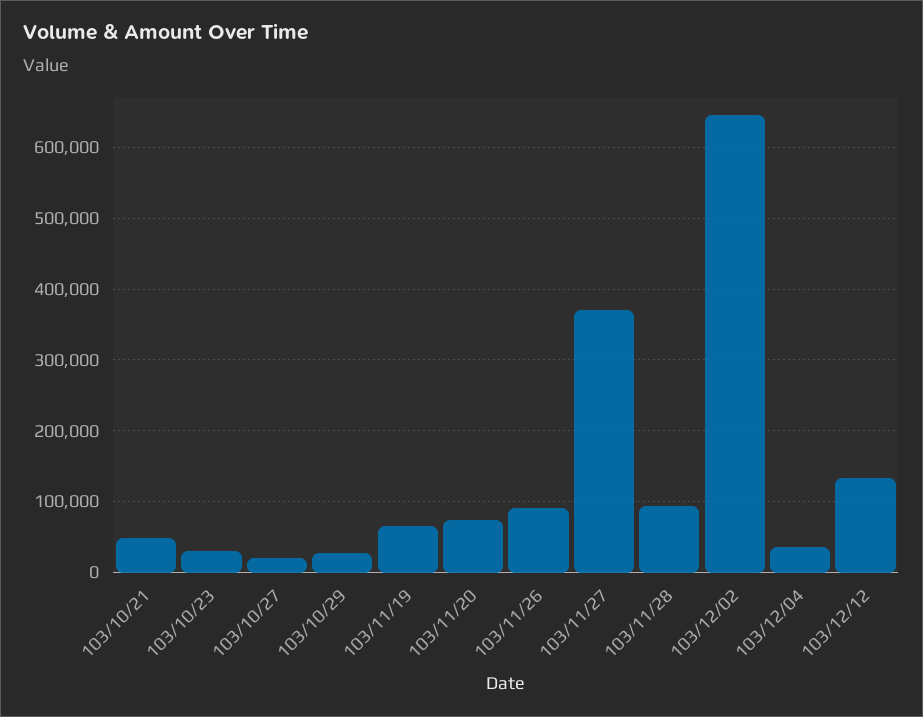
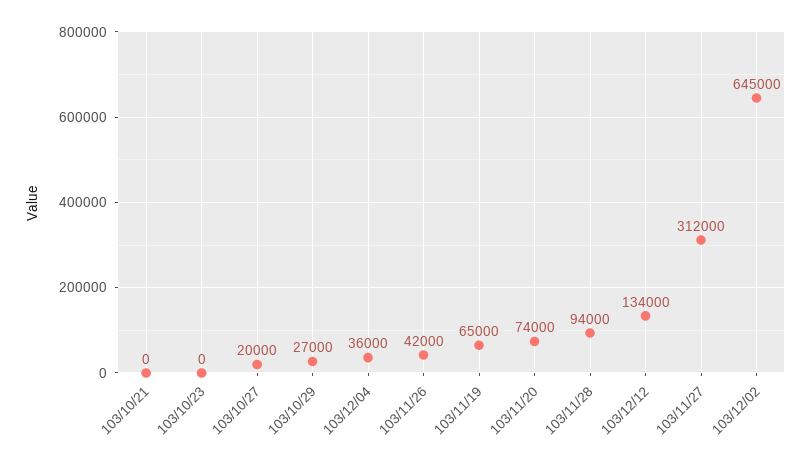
  {
-   "103/10/21": 50000,
+   "103/10/21": 0,
-   "103/10/23": 30000,
+   "103/10/23": 0,
    "103/10/27": 20000,
    "103/10/29": 27000,
    "103/11/19": 65000,
    "103/11/20": 74000,
-   "103/11/26": 90000,
+   "103/11/26": 42000,
-   "103/11/27": 370000,
+   "103/11/27": 312000,
    "103/11/28": 94000,
    "103/12/02": 645000,
    "103/12/04": 36000,
    "103/12/12": 134000
  }

